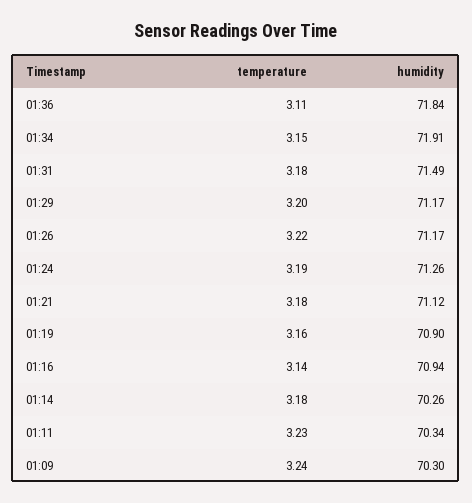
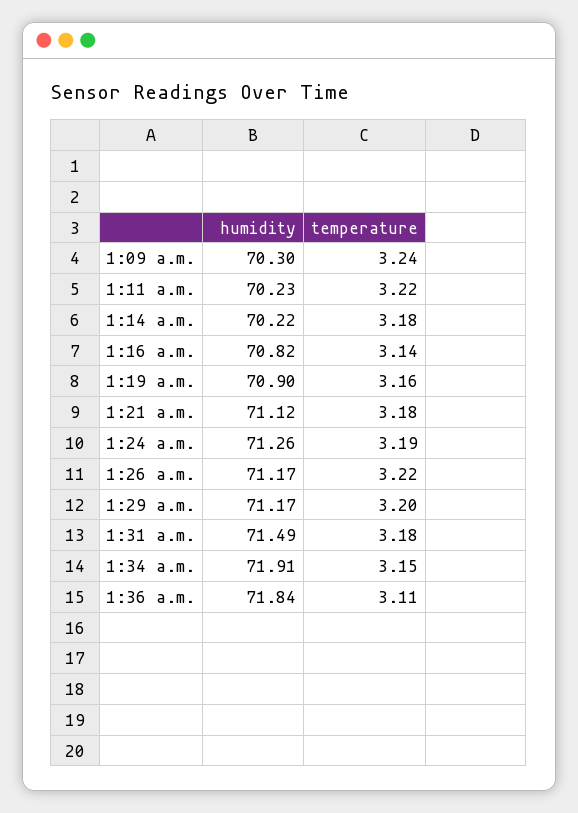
  {
    "temperature": {
      "01:36": 3.11,
      "01:34": 3.15,
      "01:31": 3.18,
      "01:29": 3.2,
      "01:26": 3.22,
      "01:24": 3.19,
      "01:21": 3.18,
      "01:19": 3.16,
      "01:16": 3.14,
      "01:14": 3.18,
-     "01:11": 3.23,
+     "01:11": 3.22,
      "01:09": 3.24
    },
    "humidity": {
      "01:36": 71.84,
      "01:34": 71.91,
      "01:31": 71.49,
      "01:29": 71.17,
      "01:26": 71.17,
      "01:24": 71.26,
      "01:21": 71.12,
      "01:19": 70.9,
-     "01:16": 70.94,
+     "01:16": 70.82,
-     "01:14": 70.26,
+     "01:14": 70.22,
-     "01:11": 70.34,
+     "01:11": 70.23,
      "01:09": 70.3
    }
  }

